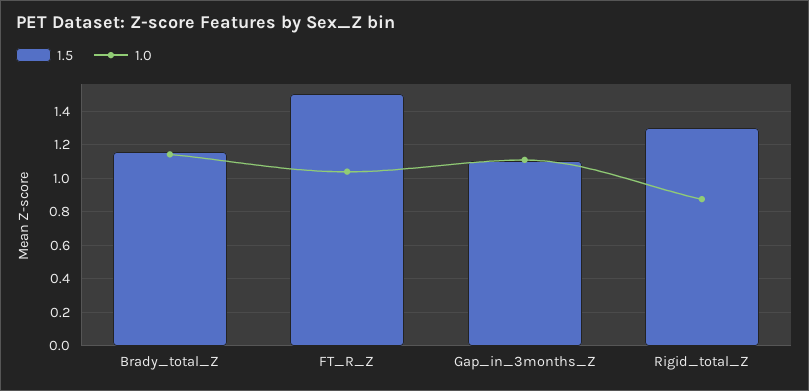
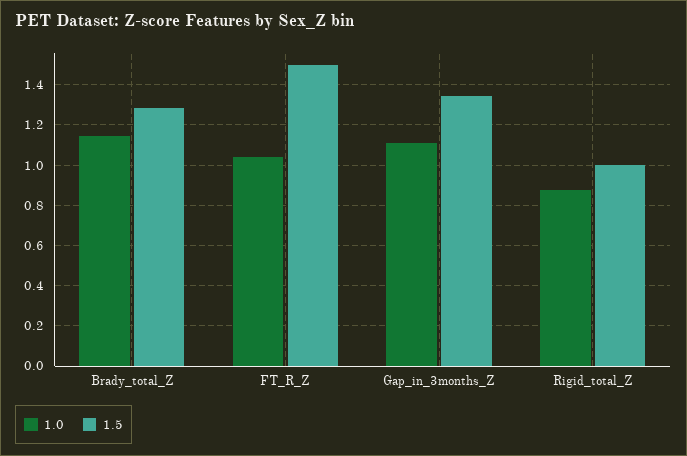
  {
    "1.5": {
-     "Brady_total_Z": 1.15,
+     "Brady_total_Z": 1.3,
      "FT_R_Z": 1.5,
-     "Gap_in_3months_Z": 1.1,
+     "Gap_in_3months_Z": 1.35,
-     "Rigid_total_Z": 1.3
+     "Rigid_total_Z": 1
    },
    "1.0": {
      "Brady_total_Z": 1.15,
      "FT_R_Z": 1.05,
      "Gap_in_3months_Z": 1.1,
      "Rigid_total_Z": 0.9
    }
  }

